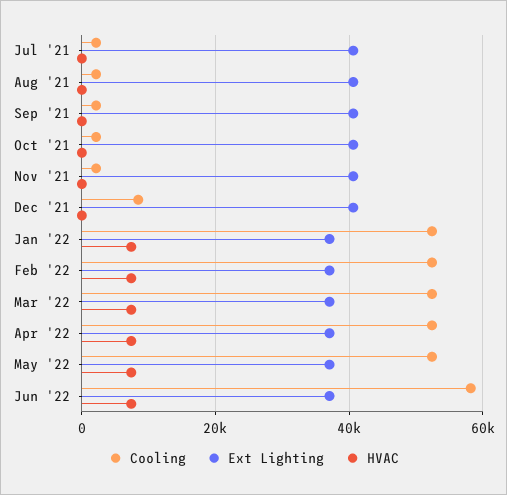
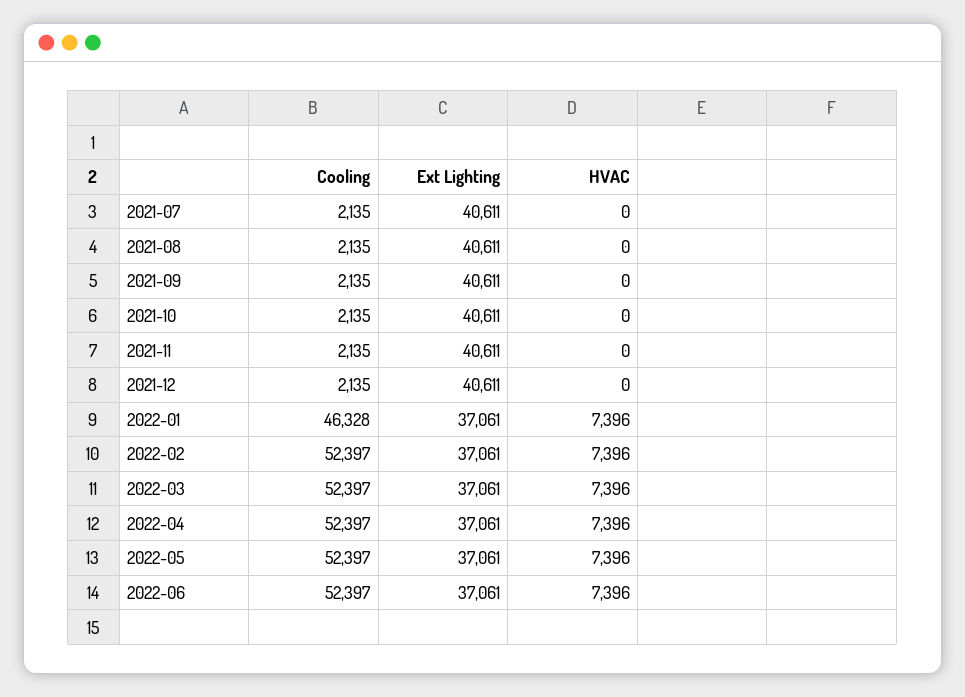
  {
    "Cooling": {
      "Jul '21": 2135,
      "Aug '21": 2135,
      "Sep '21": 2135,
      "Oct '21": 2135,
      "Nov '21": 2135,
-     "Dec '21": 8000,
+     "Dec '21": 2135,
-     "Jan '22": 52000,
+     "Jan '22": 46328,
      "Feb '22": 52397,
      "Mar '22": 52397,
      "Apr '22": 52397,
      "May '22": 52397,
-     "Jun '22": 58000
+     "Jun '22": 52397
    },
    "Ext Lighting": {
      "Jul '21": 40611,
      "Aug '21": 40611,
      "Sep '21": 40611,
      "Oct '21": 40611,
      "Nov '21": 40611,
      "Dec '21": 40611,
      "Jan '22": 37061,
      "Feb '22": 37061,
      "Mar '22": 37061,
      "Apr '22": 37061,
      "May '22": 37061,
      "Jun '22": 37061
    },
    "HVAC": {
      "Jul '21": 0,
      "Aug '21": 0,
      "Sep '21": 0,
      "Oct '21": 0,
      "Nov '21": 0,
      "Dec '21": 0,
      "Jan '22": 7396,
      "Feb '22": 7396,
      "Mar '22": 7396,
      "Apr '22": 7396,
      "May '22": 7396,
      "Jun '22": 7396
    }
  }

